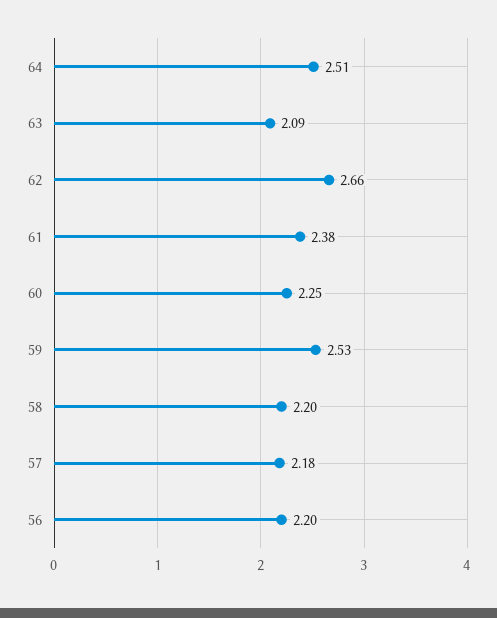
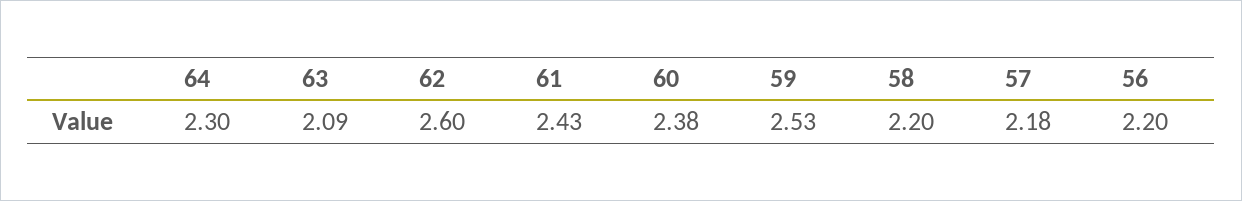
  {
-   "64": 2.51,
+   "64": 2.3,
    "63": 2.09,
-   "62": 2.66,
+   "62": 2.6,
-   "61": 2.38,
+   "61": 2.43,
-   "60": 2.25,
+   "60": 2.38,
    "59": 2.53,
    "58": 2.2,
    "57": 2.18,
    "56": 2.2
  }

